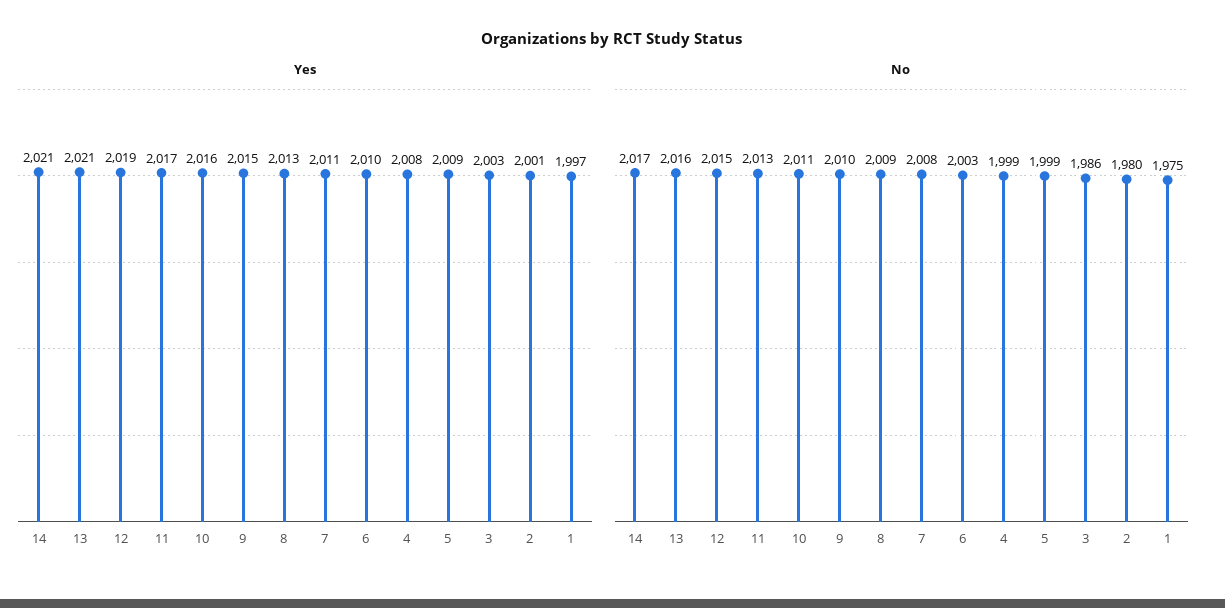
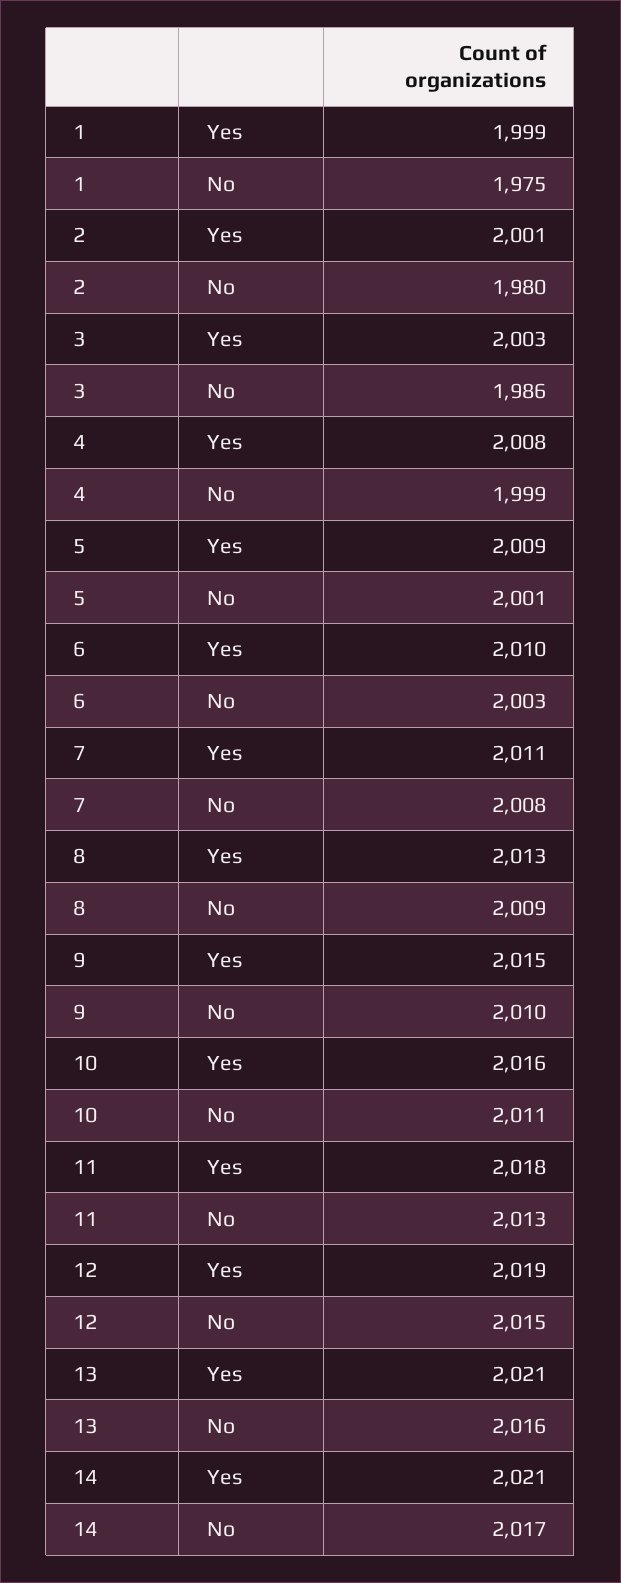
  {
    "Yes": {
      "14": 2021,
      "13": 2021,
      "12": 2019,
-     "11": 2017,
+     "11": 2018,
      "10": 2016,
      "9": 2015,
      "8": 2013,
      "7": 2011,
      "6": 2010,
      "4": 2008,
      "5": 2009,
      "3": 2003,
      "2": 2001,
-     "1": 1997
+     "1": 1999
    },
    "No": {
      "14": 2017,
      "13": 2016,
      "12": 2015,
      "11": 2013,
      "10": 2011,
      "9": 2010,
      "8": 2009,
      "7": 2008,
      "6": 2003,
      "4": 1999,
-     "5": 1999,
+     "5": 2001,
      "3": 1986,
      "2": 1980,
      "1": 1975
    }
  }

